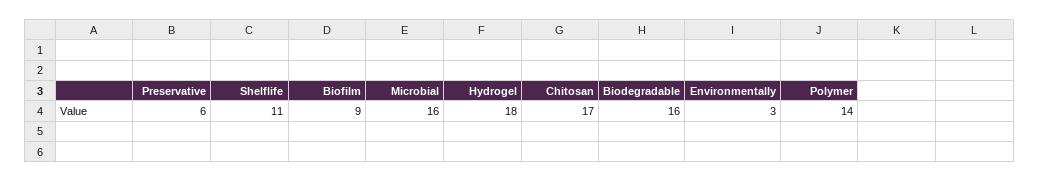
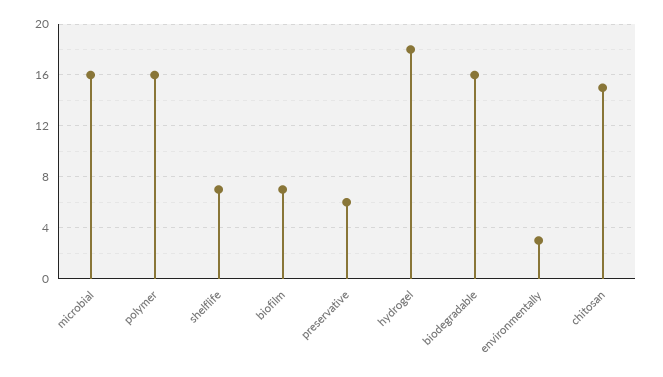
  {
    "Preservative": 6,
-   "Shelflife": 11,
+   "Shelflife": 7,
-   "Biofilm": 9,
+   "Biofilm": 7,
    "Microbial": 16,
    "Hydrogel": 18,
-   "Chitosan": 17,
+   "Chitosan": 15,
    "Biodegradable": 16,
    "Environmentally": 3,
-   "Polymer": 14
+   "Polymer": 16
  }

